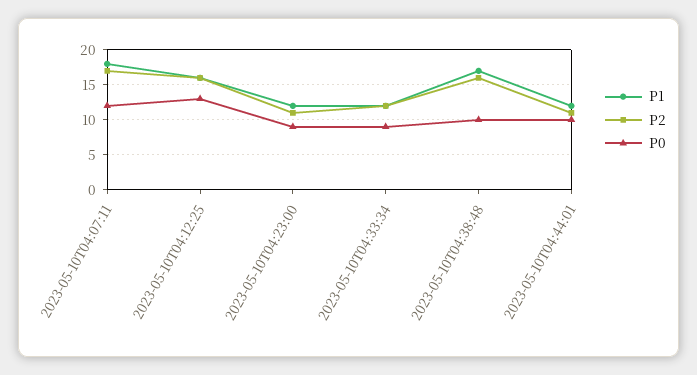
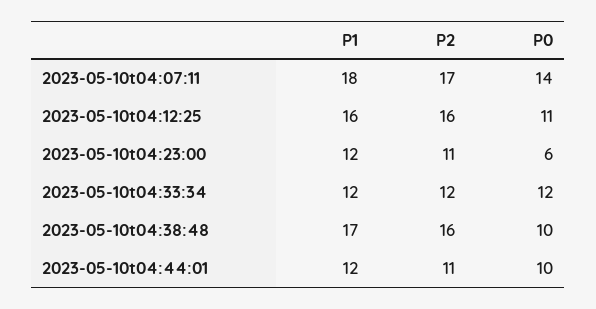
  {
    "P1": {
      "2023-05-10T04:07:11": 18,
      "2023-05-10T04:12:25": 16,
      "2023-05-10T04:23:00": 12,
      "2023-05-10T04:33:34": 12,
      "2023-05-10T04:38:48": 17,
      "2023-05-10T04:44:01": 12
    },
    "P2": {
      "2023-05-10T04:07:11": 17,
      "2023-05-10T04:12:25": 16,
      "2023-05-10T04:23:00": 11,
      "2023-05-10T04:33:34": 12,
      "2023-05-10T04:38:48": 16,
      "2023-05-10T04:44:01": 11
    },
    "P0": {
-     "2023-05-10T04:07:11": 12,
+     "2023-05-10T04:07:11": 14,
-     "2023-05-10T04:12:25": 13,
+     "2023-05-10T04:12:25": 11,
-     "2023-05-10T04:23:00": 9,
+     "2023-05-10T04:23:00": 6,
-     "2023-05-10T04:33:34": 9,
+     "2023-05-10T04:33:34": 12,
      "2023-05-10T04:38:48": 10,
      "2023-05-10T04:44:01": 10
    }
  }

